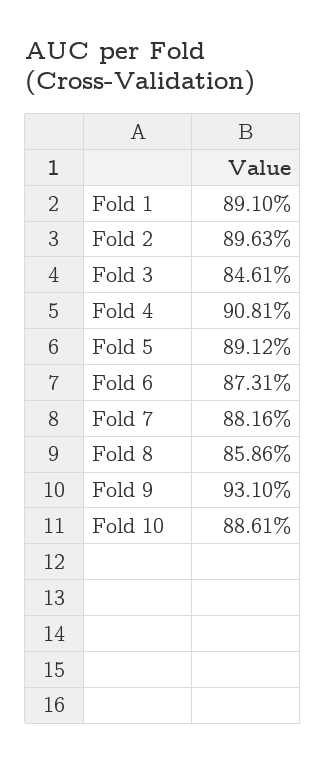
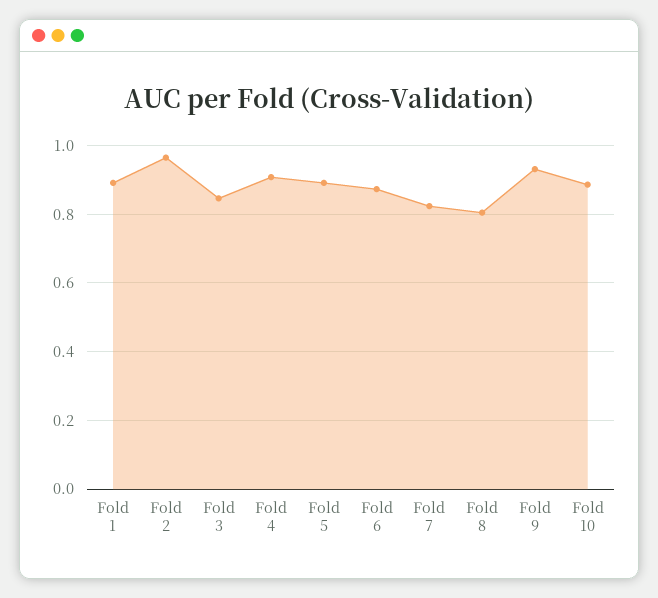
  {
    "Fold 1": 0.891,
-   "Fold 2": 0.8963,
+   "Fold 2": 0.96,
    "Fold 3": 0.8461,
    "Fold 4": 0.9081,
    "Fold 5": 0.8912,
    "Fold 6": 0.8731,
-   "Fold 7": 0.8816,
+   "Fold 7": 0.82,
-   "Fold 8": 0.8586,
+   "Fold 8": 0.8,
    "Fold 9": 0.931,
    "Fold 10": 0.8861
  }

